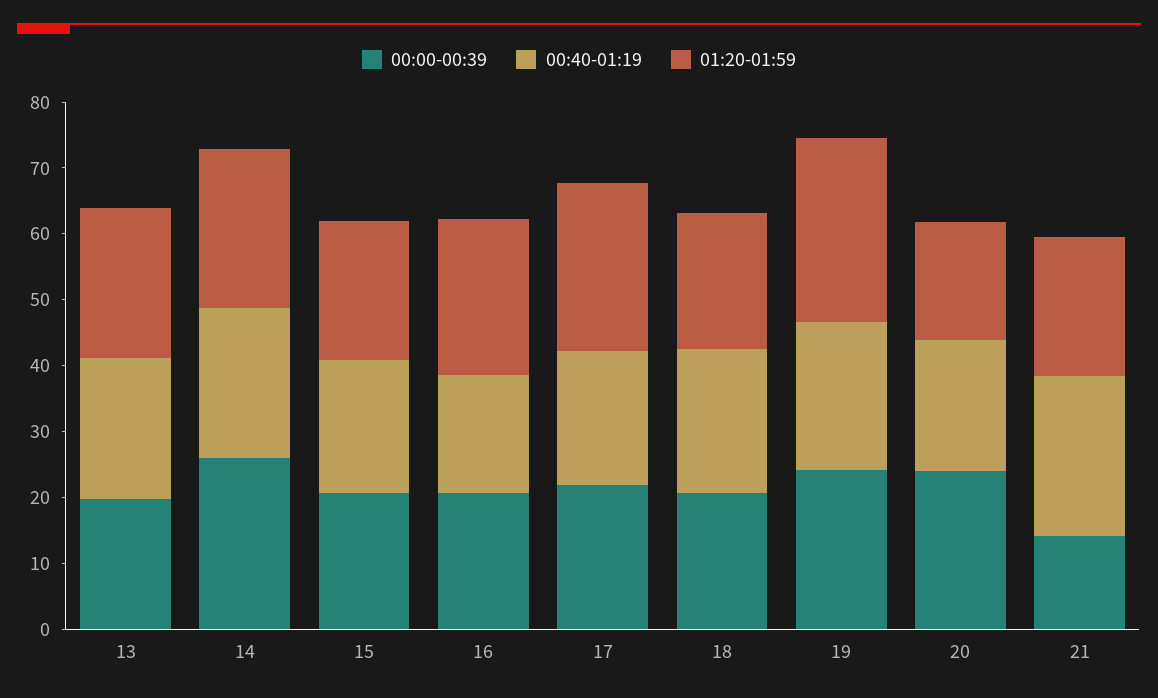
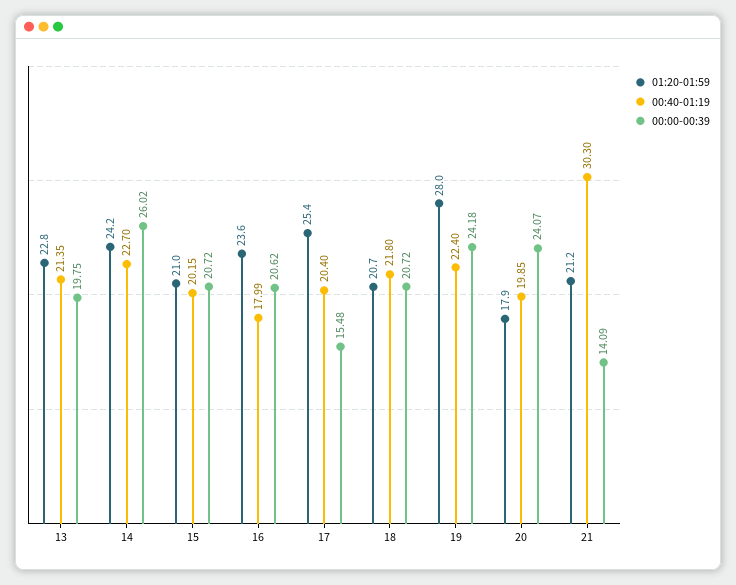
  {
    "00:00-00:39": {
      "13": 19.75,
      "14": 26.02,
      "15": 20.72,
      "16": 20.62,
-     "17": 22,
+     "17": 15.48,
      "18": 20.72,
      "19": 24.18,
      "20": 24.07,
      "21": 14.09
    },
    "00:40-01:19": {
      "13": 21.35,
      "14": 22.7,
      "15": 20.15,
      "16": 17.99,
      "17": 20.4,
      "18": 21.8,
      "19": 22.4,
      "20": 19.85,
-     "21": 24
+     "21": 30.3
    },
    "01:20-01:59": {
      "13": 22.8,
      "14": 24.2,
      "15": 21,
      "16": 23.6,
      "17": 25.4,
      "18": 20.7,
      "19": 28,
      "20": 17.9,
      "21": 21.2
    }
  }

